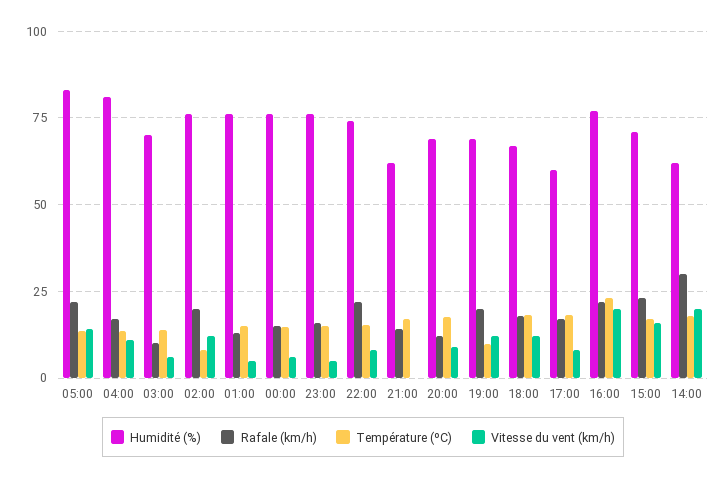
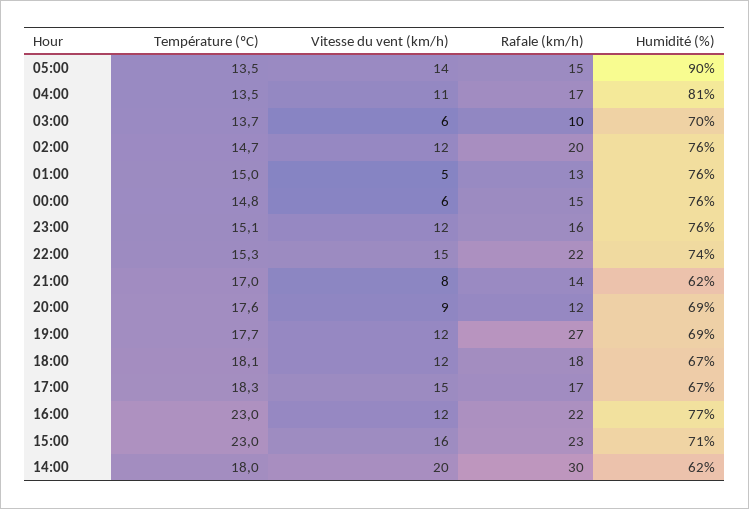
  {
    "Humidité (%)": {
-     "05:00": 82.5,
+     "05:00": 90,
      "04:00": 81,
      "03:00": 70,
      "02:00": 76,
      "01:00": 76,
      "00:00": 76,
      "23:00": 76,
      "22:00": 74,
      "21:00": 62,
      "20:00": 69,
      "19:00": 69,
      "18:00": 67,
-     "17:00": 60,
+     "17:00": 67,
      "16:00": 77,
      "15:00": 71,
      "14:00": 62
    },
    "Rafale (km/h)": {
-     "05:00": 22.5,
+     "05:00": 15,
      "04:00": 17,
      "03:00": 10,
      "02:00": 20,
      "01:00": 13,
      "00:00": 15,
      "23:00": 16,
      "22:00": 22,
      "21:00": 14,
      "20:00": 12,
-     "19:00": 20,
+     "19:00": 27,
      "18:00": 18,
      "17:00": 17,
      "16:00": 22,
      "15:00": 23,
      "14:00": 30
    },
    "Température (ºC)": {
      "05:00": 13.5,
      "04:00": 13.5,
      "03:00": 13.7,
-     "02:00": 7.5,
+     "02:00": 14.7,
      "01:00": 15,
      "00:00": 14.8,
      "23:00": 15.1,
      "22:00": 15.3,
      "21:00": 17,
      "20:00": 17.6,
-     "19:00": 10,
+     "19:00": 17.7,
      "18:00": 18.1,
      "17:00": 18.3,
      "16:00": 23,
-     "15:00": 17.5,
+     "15:00": 23,
      "14:00": 18
    },
    "Vitesse du vent (km/h)": {
      "05:00": 14,
      "04:00": 11,
      "03:00": 6,
      "02:00": 12,
      "01:00": 5,
      "00:00": 6,
-     "23:00": 5,
+     "23:00": 12,
-     "22:00": 7.5,
+     "22:00": 15,
-     "21:00": 0,
+     "21:00": 8,
      "20:00": 9,
      "19:00": 12,
      "18:00": 12,
-     "17:00": 7.5,
+     "17:00": 15,
-     "16:00": 20,
+     "16:00": 12,
      "15:00": 16,
      "14:00": 20
    }
  }

